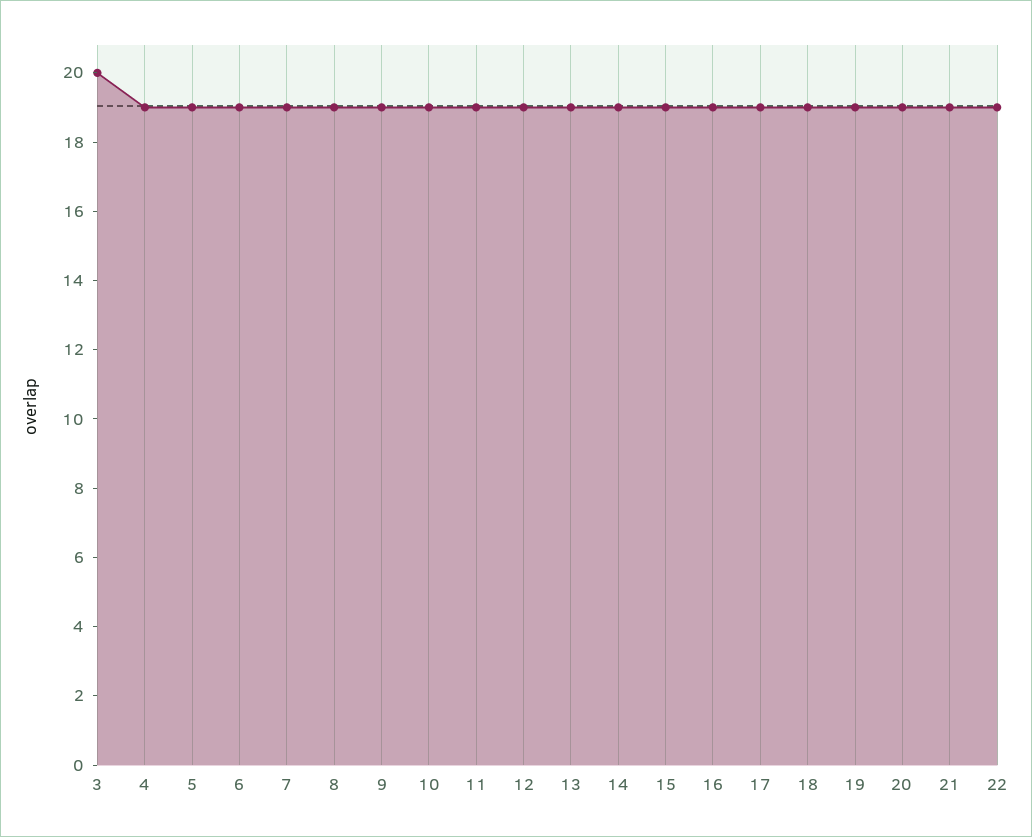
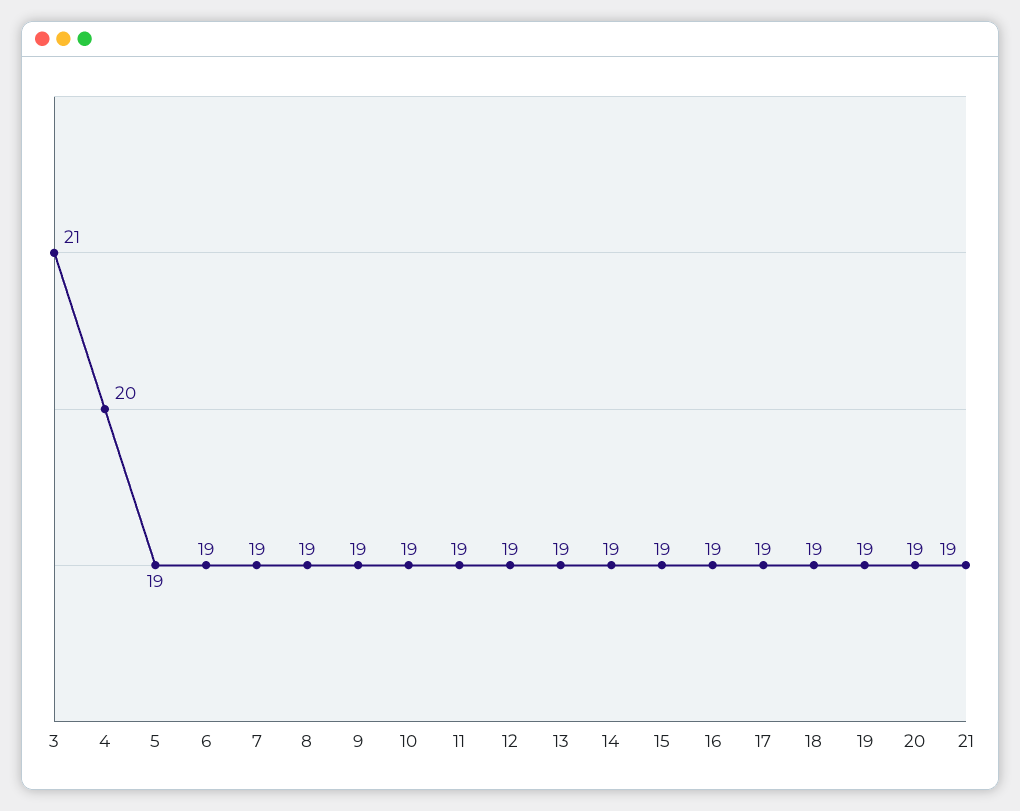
  {
-   "3": 20,
+   "3": 21,
-   "4": 19,
+   "4": 20,
    "5": 19,
    "6": 19,
    "7": 19,
    "8": 19,
    "9": 19,
    "10": 19,
    "11": 19,
    "12": 19,
    "13": 19,
    "14": 19,
    "15": 19,
    "16": 19,
    "17": 19,
    "18": 19,
    "19": 19,
    "20": 19,
-   "21": 19,
+   "21": 19
-   "22": 19
  }

